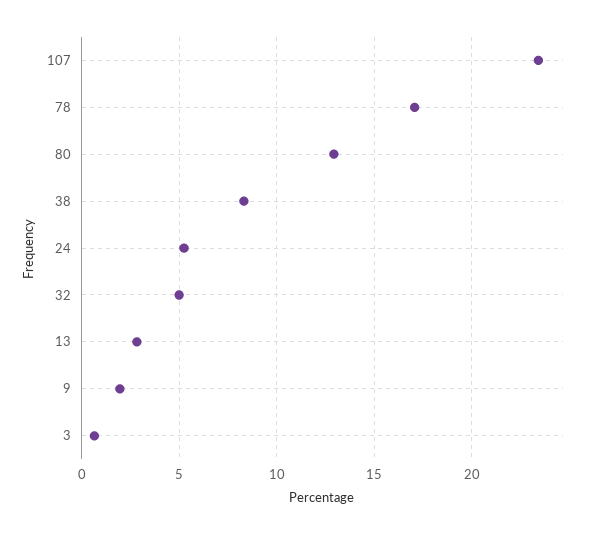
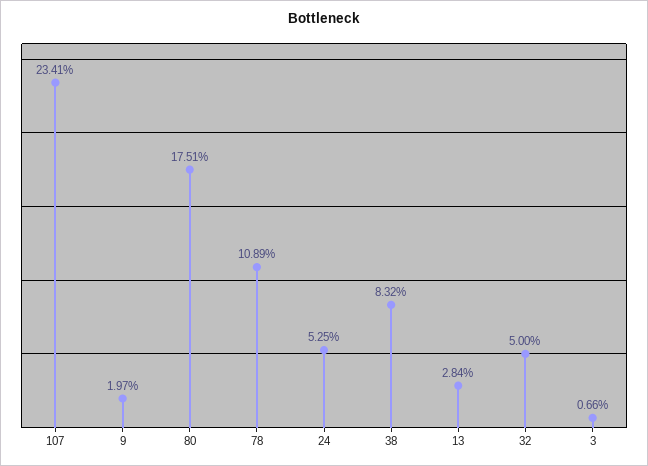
  {
    "107": 23.41,
-   "78": 17,
+   "78": 10.89,
-   "80": 13,
+   "80": 17.51,
    "38": 8.32,
    "24": 5.25,
    "32": 5,
    "13": 2.84,
    "9": 1.97,
    "3": 0.66
  }

